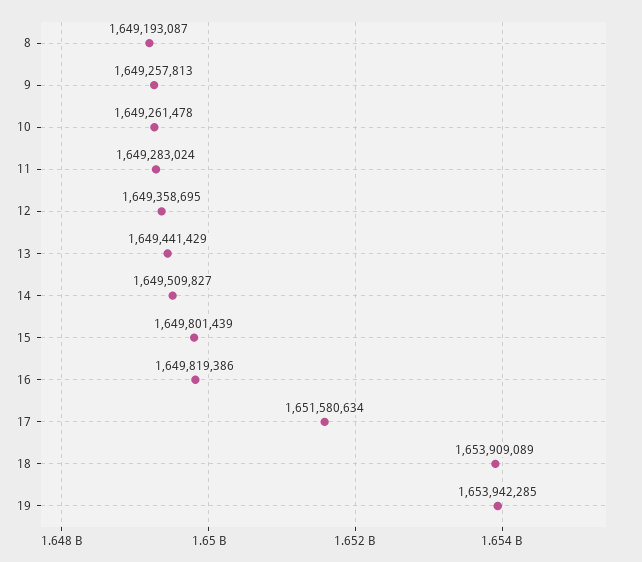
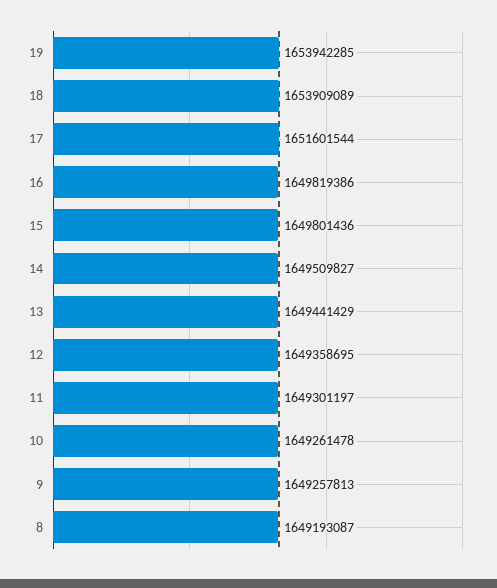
  {
    "8": 1649193087,
    "9": 1649257813,
    "10": 1649261478,
-   "11": 1649283024,
+   "11": 1649301197,
    "12": 1649358695,
    "13": 1649441429,
    "14": 1649509827,
-   "15": 1649801439,
+   "15": 1649801436,
    "16": 1649819386,
-   "17": 1651580634,
+   "17": 1651601544,
    "18": 1653909089,
    "19": 1653942285
  }

